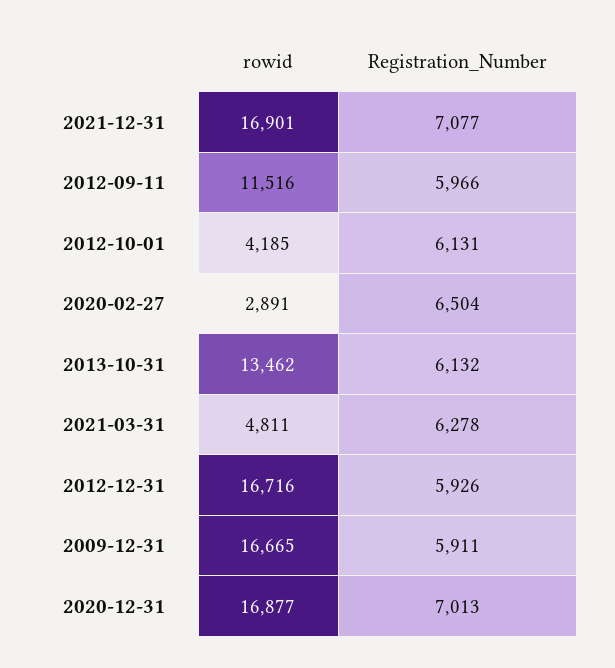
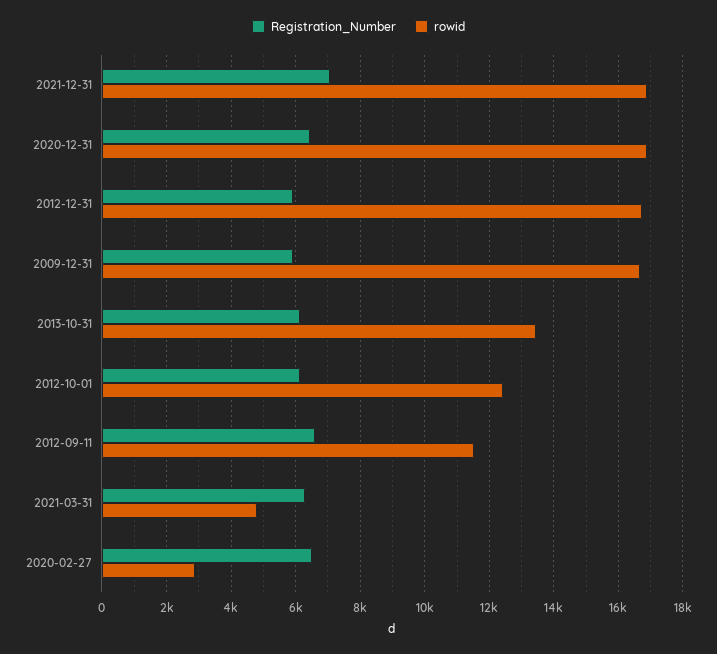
  {
    "rowid": {
      "2021-12-31": 16901,
      "2012-09-11": 11516,
-     "2012-10-01": 4185,
+     "2012-10-01": 12400,
      "2020-02-27": 2891,
      "2013-10-31": 13462,
      "2021-03-31": 4811,
      "2012-12-31": 16716,
      "2009-12-31": 16665,
      "2020-12-31": 16877
    },
    "Registration_Number": {
      "2021-12-31": 7077,
-     "2012-09-11": 5966,
+     "2012-09-11": 6600,
      "2012-10-01": 6131,
      "2020-02-27": 6504,
      "2013-10-31": 6132,
      "2021-03-31": 6278,
      "2012-12-31": 5926,
      "2009-12-31": 5911,
-     "2020-12-31": 7013
+     "2020-12-31": 6400
    }
  }

